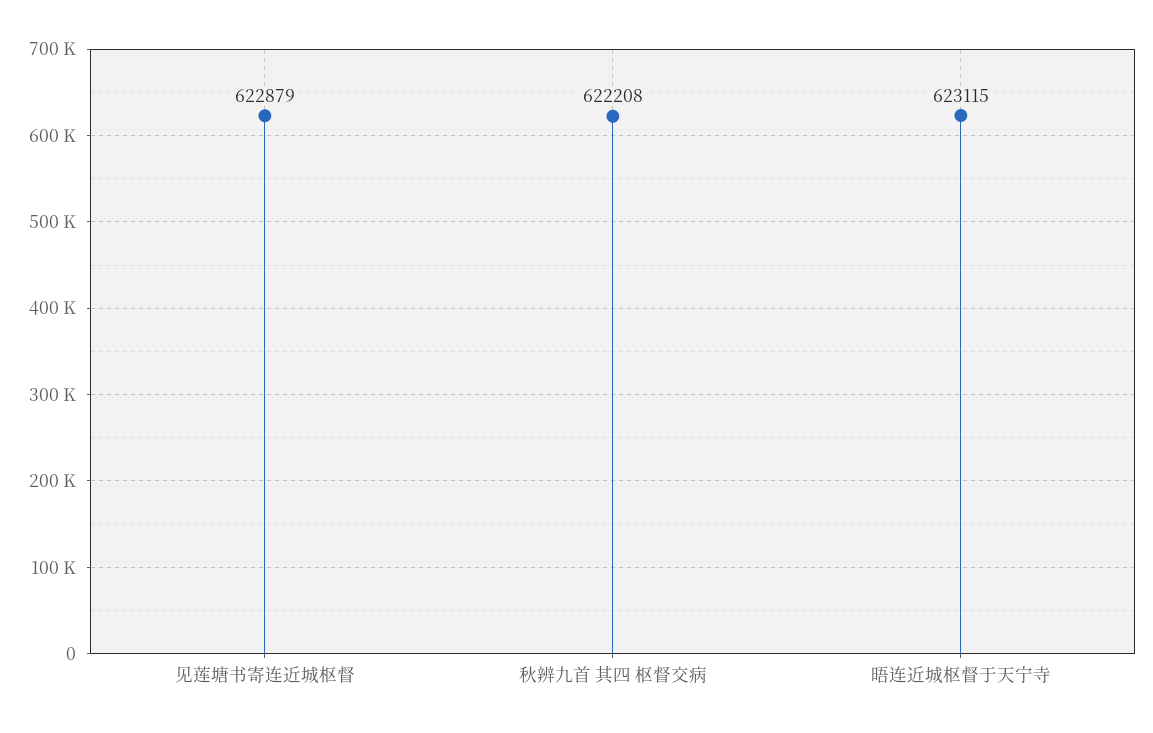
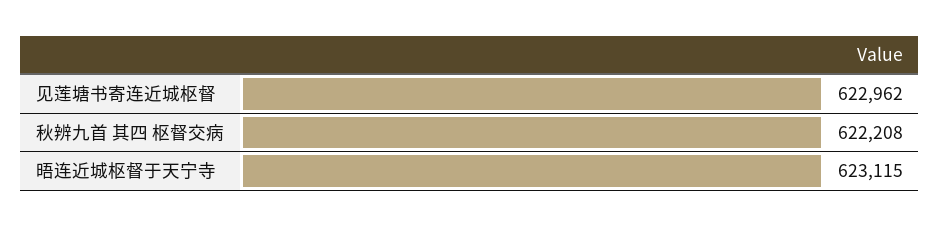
  {
-   "见莲塘书寄连近城枢督": 622879,
+   "见莲塘书寄连近城枢督": 622962,
    "秋辨九首 其四 枢督交病": 622208,
    "晤连近城枢督于天宁寺": 623115
  }

